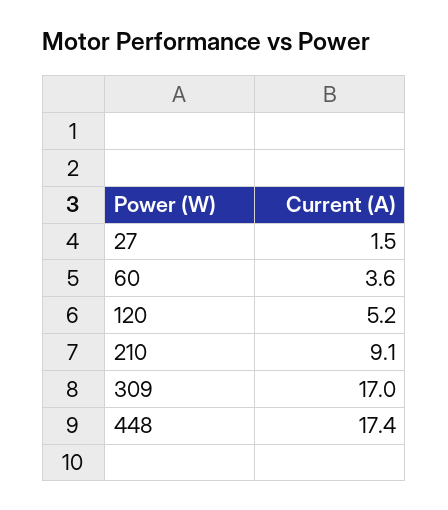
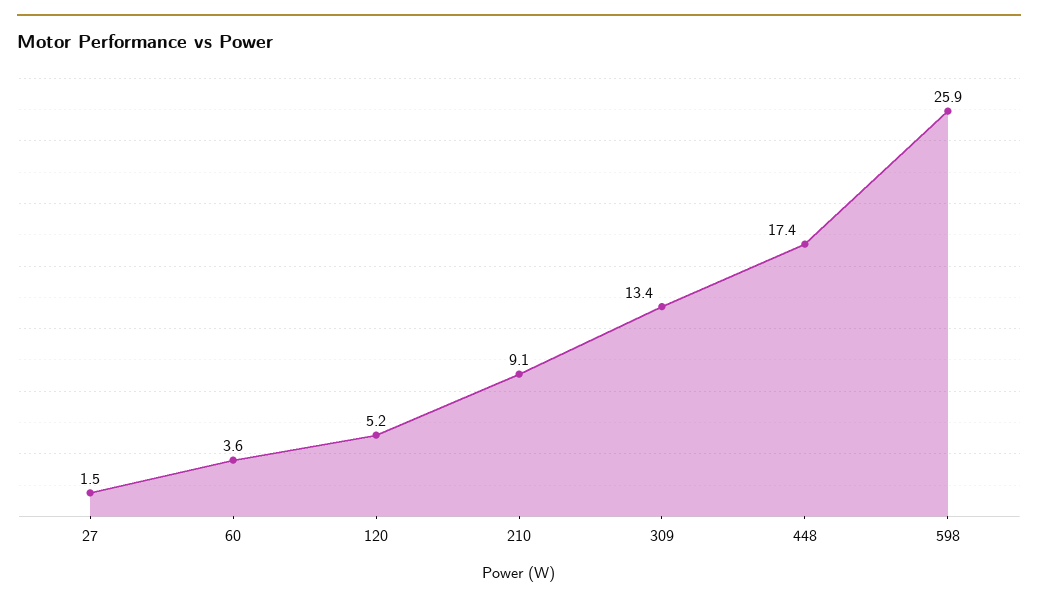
  {
    "27": 1.5,
    "60": 3.6,
    "120": 5.2,
    "210": 9.1,
-   "309": 17,
+   "309": 13.4,
-   "448": 17.4
+   "448": 17.4,
+   "598": 25.9
  }

